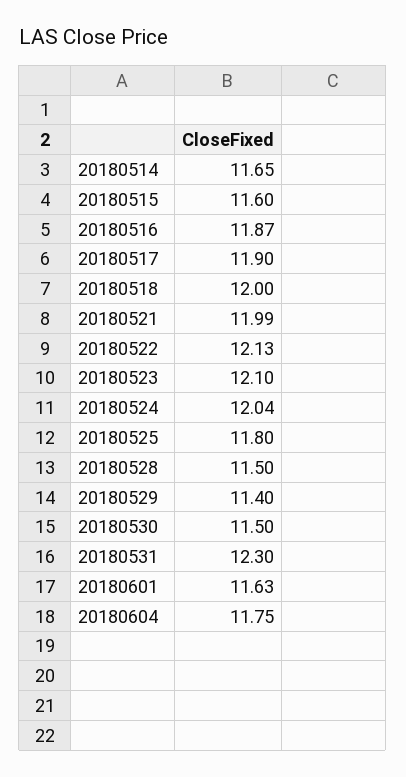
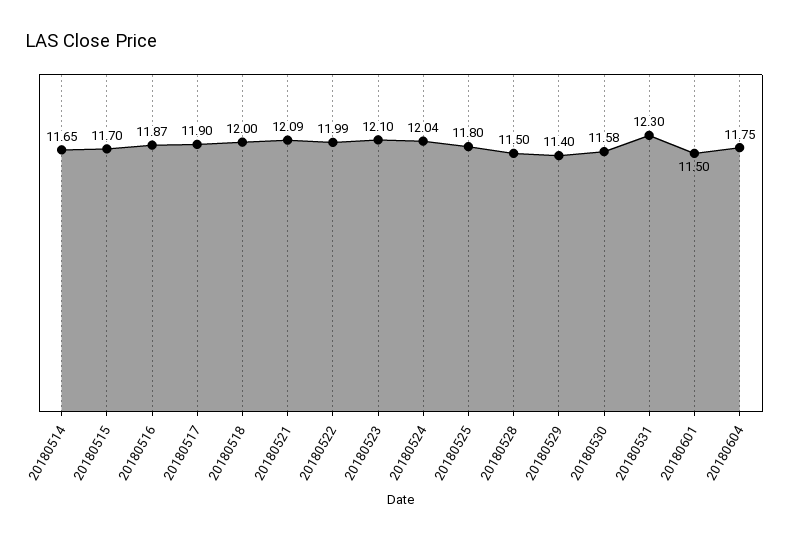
  {
    "20180514": 11.65,
-   "20180515": 11.6,
+   "20180515": 11.7,
    "20180516": 11.87,
    "20180517": 11.9,
    "20180518": 12,
-   "20180521": 11.99,
+   "20180521": 12.09,
-   "20180522": 12.13,
+   "20180522": 11.99,
    "20180523": 12.1,
    "20180524": 12.04,
    "20180525": 11.8,
    "20180528": 11.5,
    "20180529": 11.4,
-   "20180530": 11.5,
+   "20180530": 11.58,
    "20180531": 12.3,
-   "20180601": 11.63,
+   "20180601": 11.5,
    "20180604": 11.75
  }

